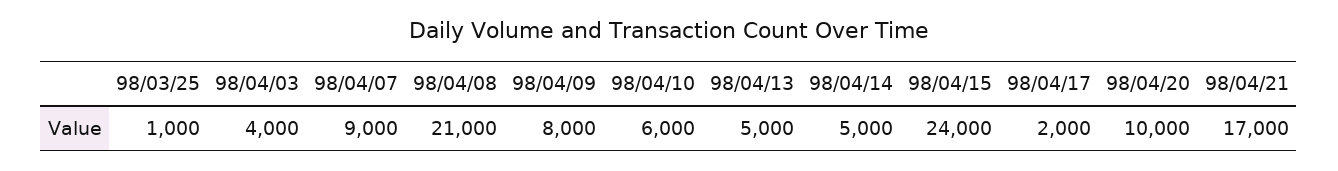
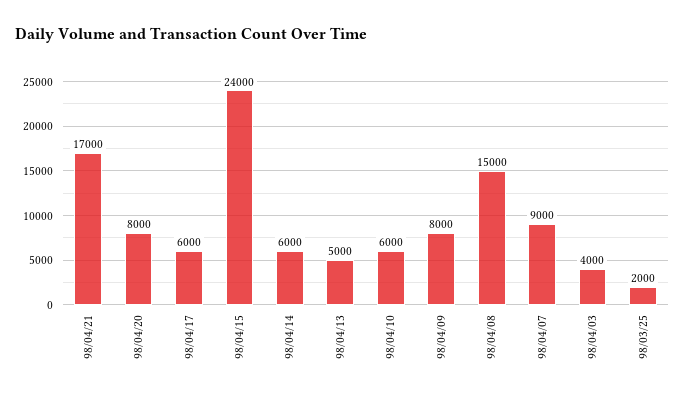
  {
-   "98/03/25": 1000,
+   "98/03/25": 2000,
    "98/04/03": 4000,
    "98/04/07": 9000,
-   "98/04/08": 21000,
+   "98/04/08": 15000,
    "98/04/09": 8000,
    "98/04/10": 6000,
    "98/04/13": 5000,
-   "98/04/14": 5000,
+   "98/04/14": 6000,
    "98/04/15": 24000,
-   "98/04/17": 2000,
+   "98/04/17": 6000,
-   "98/04/20": 10000,
+   "98/04/20": 8000,
    "98/04/21": 17000
  }

